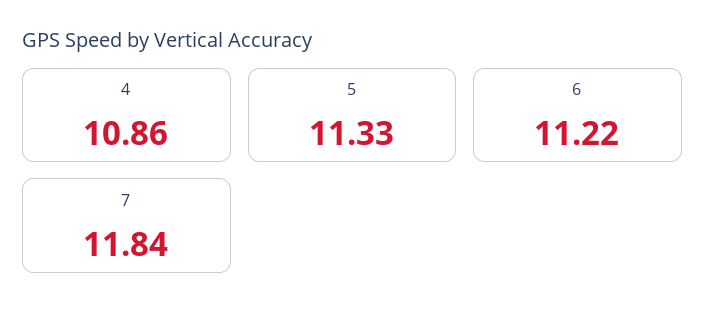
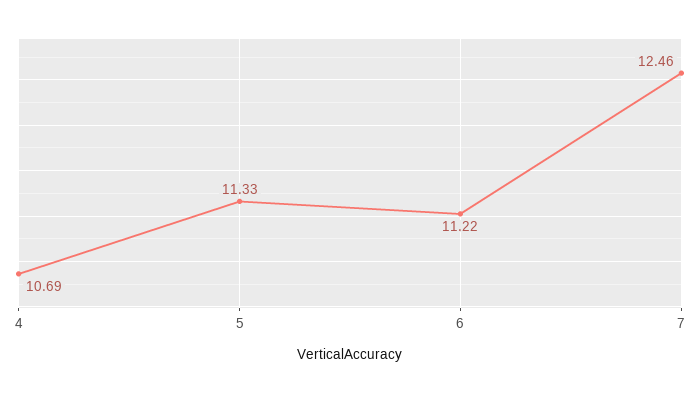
  {
-   "4": 10.86,
+   "4": 10.69,
    "5": 11.33,
    "6": 11.22,
-   "7": 11.84
+   "7": 12.46
  }

